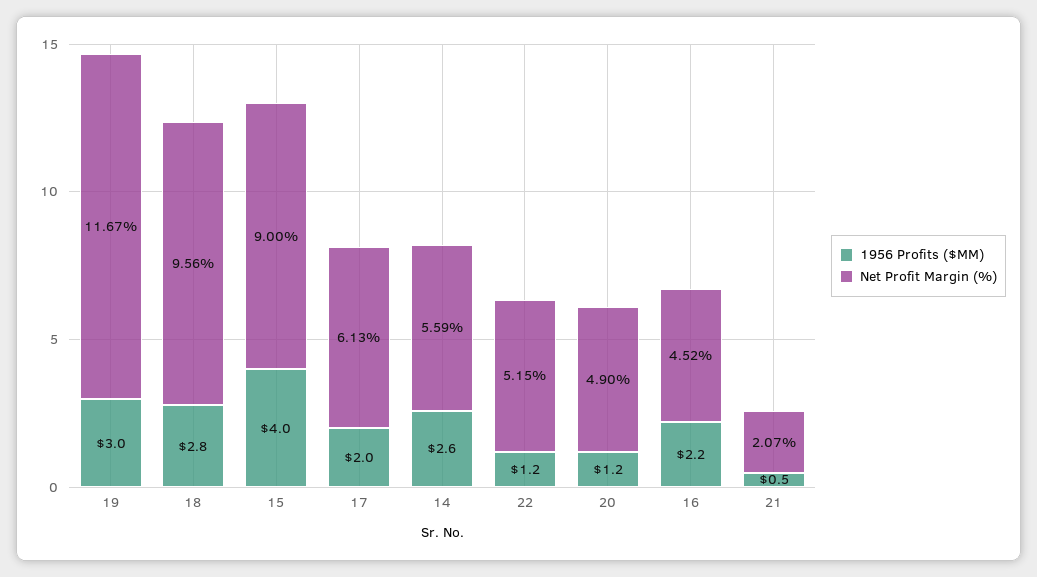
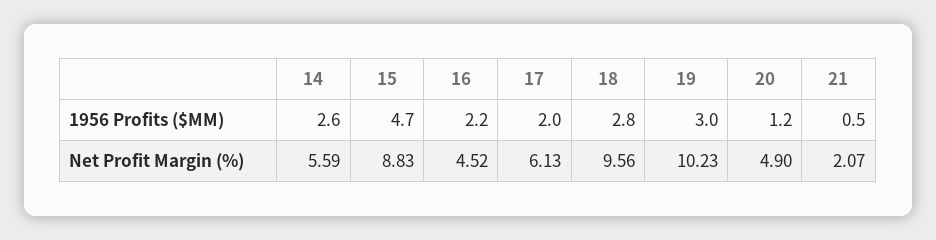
  {
    "1956 Profits ($MM)": {
      "19": 3,
      "18": 2.8,
-     "15": 4,
+     "15": 4.7,
      "17": 2,
      "14": 2.6,
-     "22": 1.2,
      "20": 1.2,
      "16": 2.2,
      "21": 0.5
    },
    "Net Profit Margin (%)": {
-     "19": 11.67,
+     "19": 10.23,
      "18": 9.56,
-     "15": 9,
+     "15": 8.83,
      "17": 6.13,
      "14": 5.59,
-     "22": 5.15,
      "20": 4.9,
      "16": 4.52,
      "21": 2.07
    }
  }

